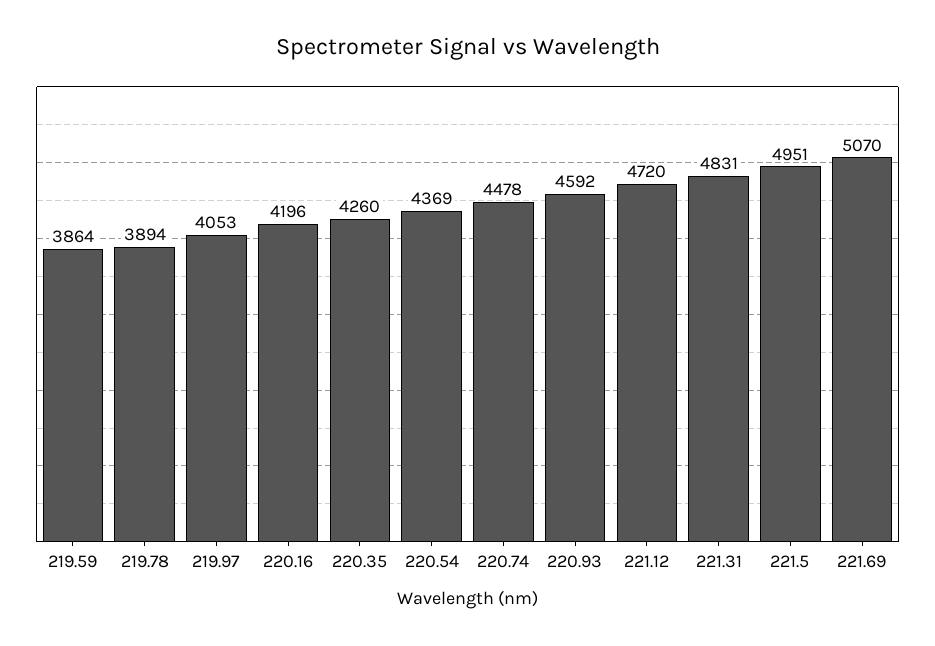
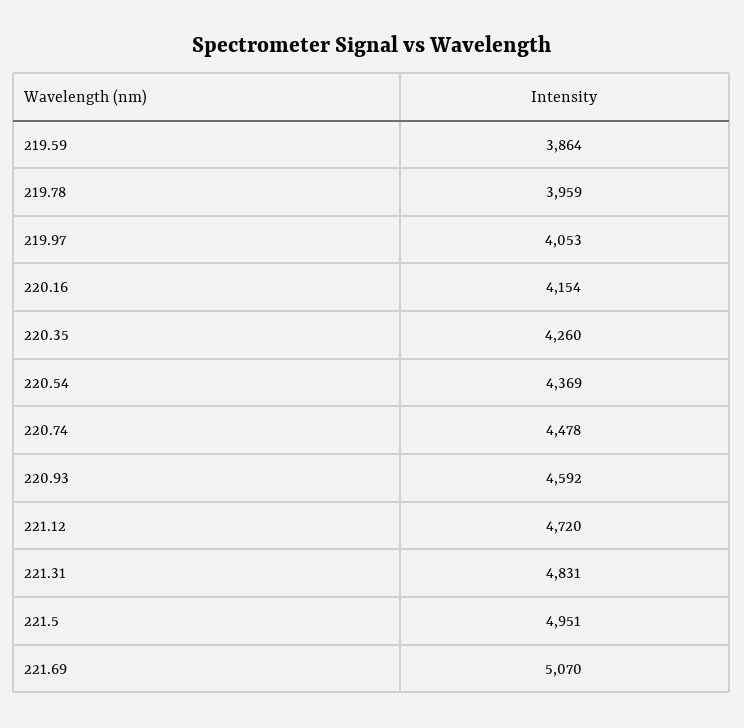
  {
    "219.59": 3864,
-   "219.78": 3894,
+   "219.78": 3959,
    "219.97": 4053,
-   "220.16": 4196,
+   "220.16": 4154,
    "220.35": 4260,
    "220.54": 4369,
    "220.74": 4478,
    "220.93": 4592,
    "221.12": 4720,
    "221.31": 4831,
    "221.5": 4951,
    "221.69": 5070
  }

